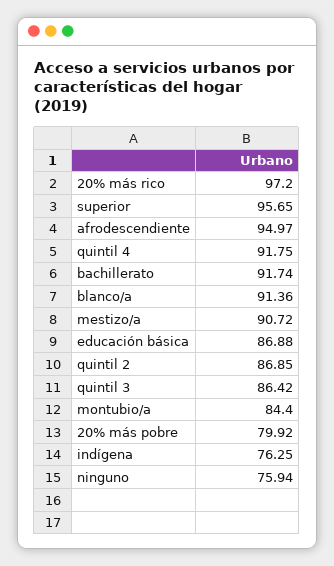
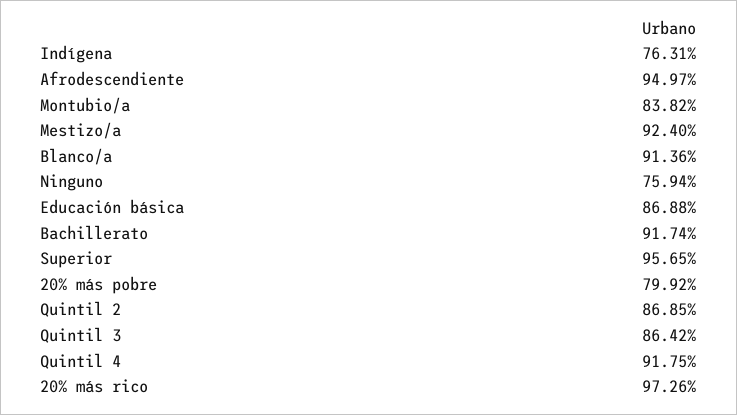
  {
-   "20% más rico": 97.2,
+   "20% más rico": 97.26,
    "superior": 95.65,
    "afrodescendiente": 94.97,
    "quintil 4": 91.75,
    "bachillerato": 91.74,
    "blanco/a": 91.36,
-   "mestizo/a": 90.72,
+   "mestizo/a": 92.4,
    "educación básica": 86.88,
    "quintil 2": 86.85,
    "quintil 3": 86.42,
-   "montubio/a": 84.4,
+   "montubio/a": 83.82,
    "20% más pobre": 79.92,
-   "indígena": 76.25,
+   "indígena": 76.31,
    "ninguno": 75.94
  }

